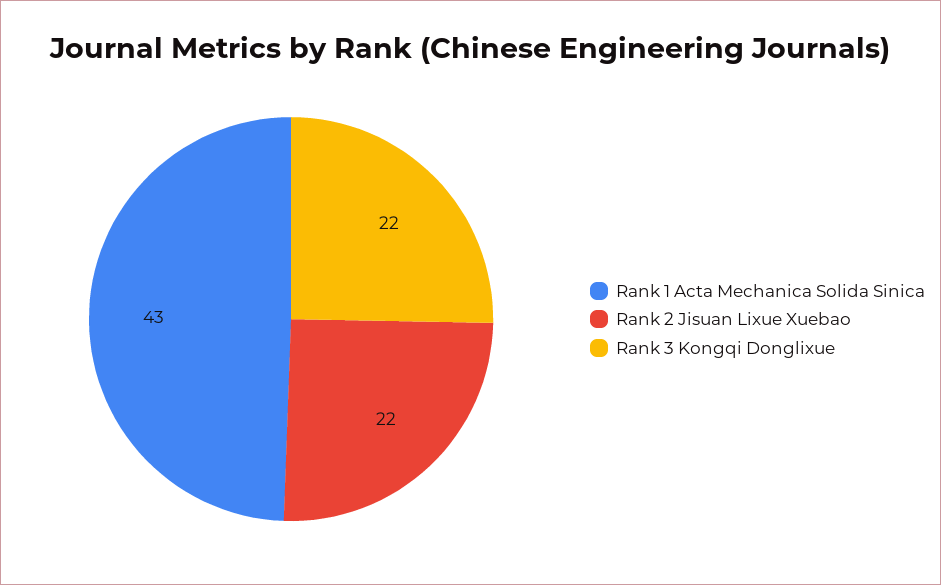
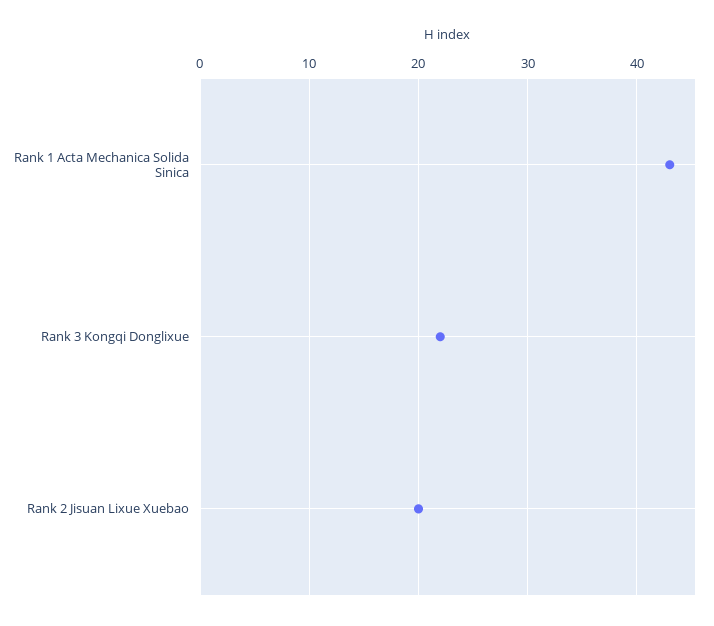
  {
    "Rank 1 Acta Mechanica Solida Sinica": 43,
-   "Rank 2 Jisuan Lixue Xuebao": 22,
+   "Rank 2 Jisuan Lixue Xuebao": 20,
    "Rank 3 Kongqi Donglixue": 22
  }

